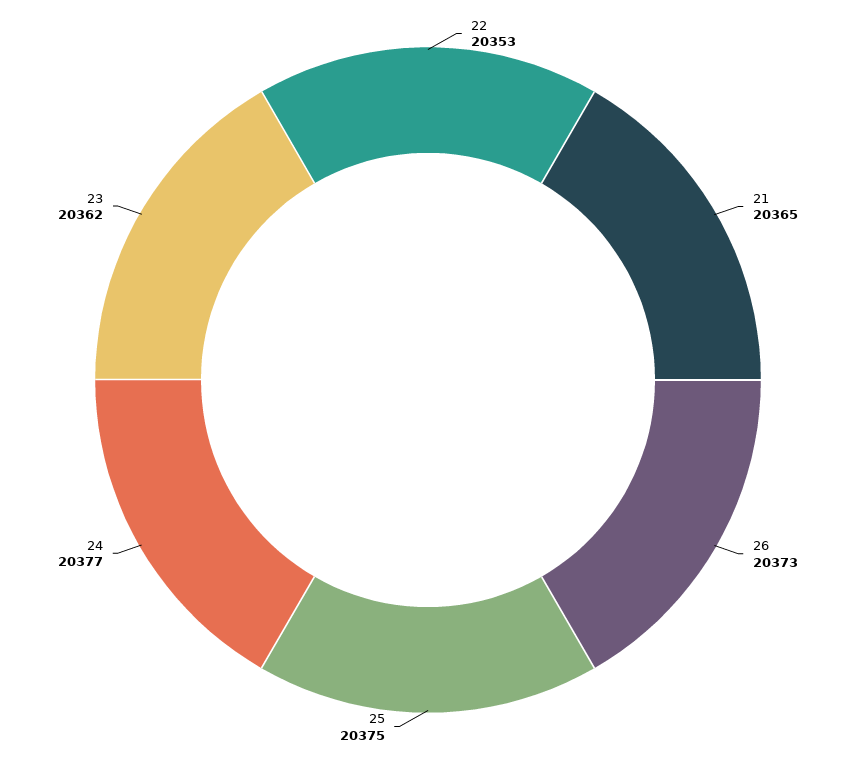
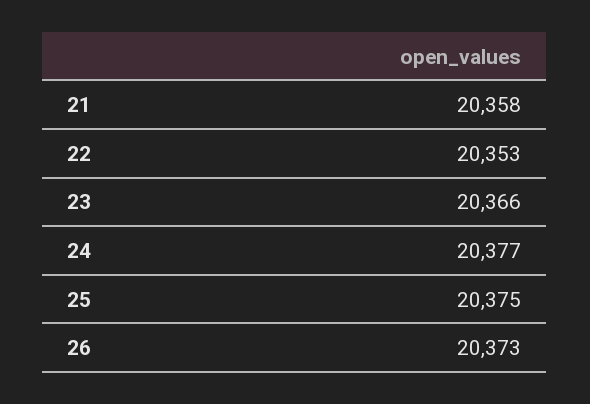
  {
    "22": 20353,
-   "21": 20365,
+   "21": 20358,
    "26": 20373,
    "25": 20375,
    "24": 20377,
-   "23": 20362
+   "23": 20366
  }

